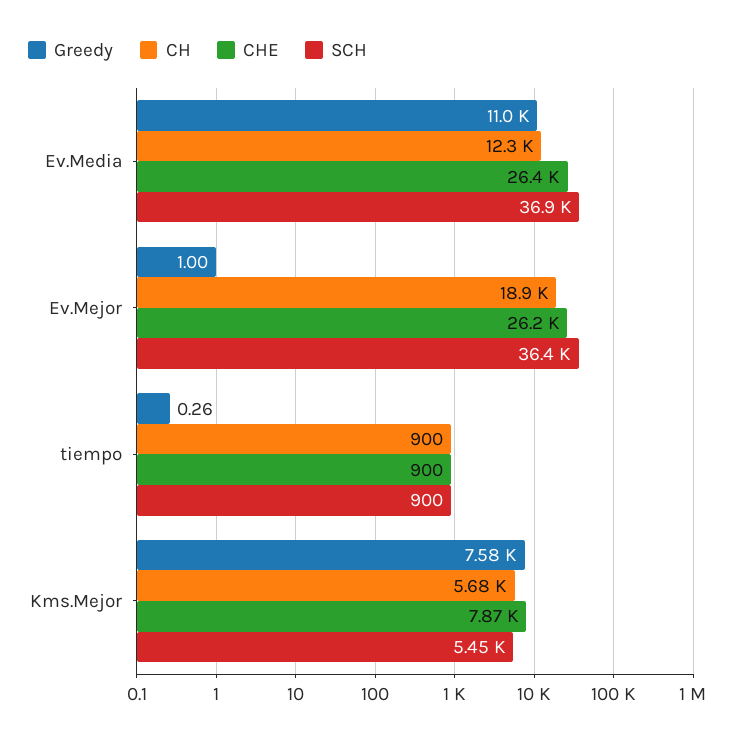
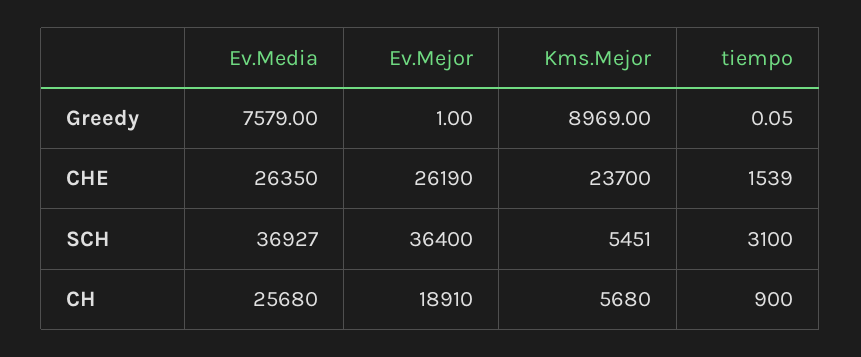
  {
    "Greedy": {
-     "Ev.Media": 11000,
+     "Ev.Media": 7579,
      "Ev.Mejor": 1,
-     "tiempo": 0.26,
+     "tiempo": 0.05,
-     "Kms.Mejor": 7580
+     "Kms.Mejor": 8969
    },
    "CH": {
-     "Ev.Media": 12300,
+     "Ev.Media": 25680,
      "Ev.Mejor": 18910,
      "tiempo": 900,
      "Kms.Mejor": 5680
    },
    "CHE": {
      "Ev.Media": 26350,
      "Ev.Mejor": 26190,
-     "tiempo": 900,
+     "tiempo": 1539,
-     "Kms.Mejor": 7870
+     "Kms.Mejor": 23700
    },
    "SCH": {
      "Ev.Media": 36927,
      "Ev.Mejor": 36400,
-     "tiempo": 900,
+     "tiempo": 3100,
      "Kms.Mejor": 5451
    }
  }

